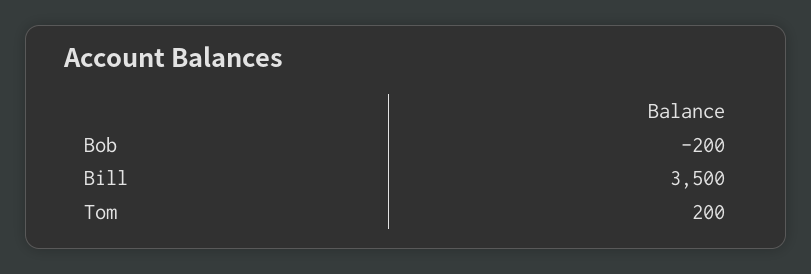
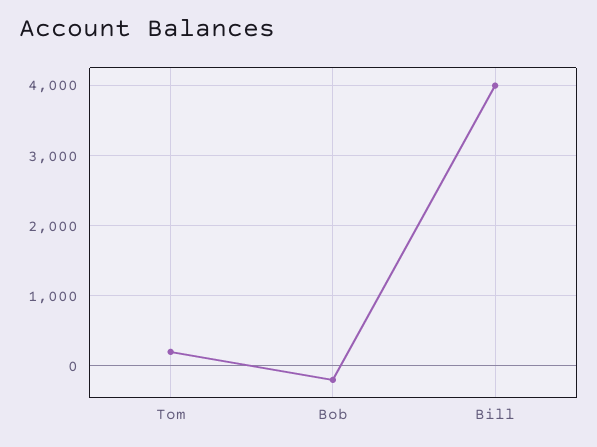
  {
    "Bob": -200,
-   "Bill": 3500,
+   "Bill": 4000,
    "Tom": 200
  }

